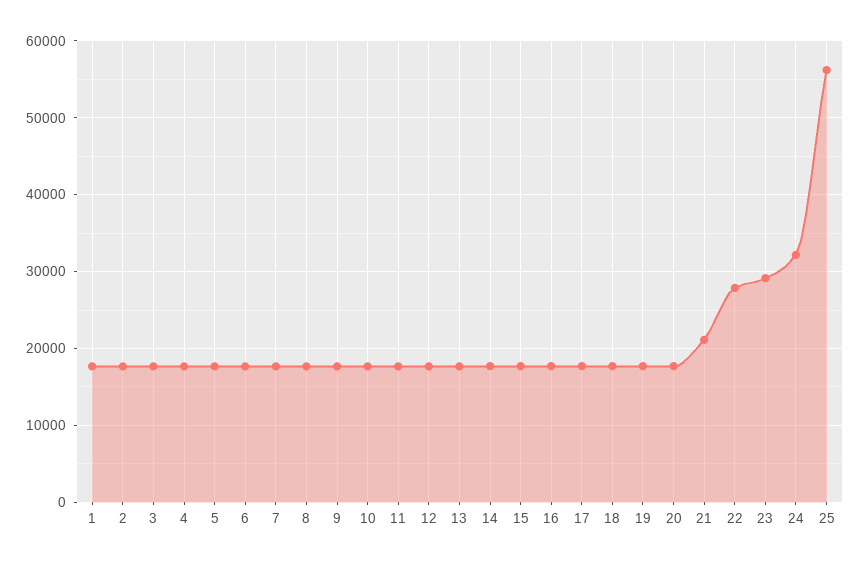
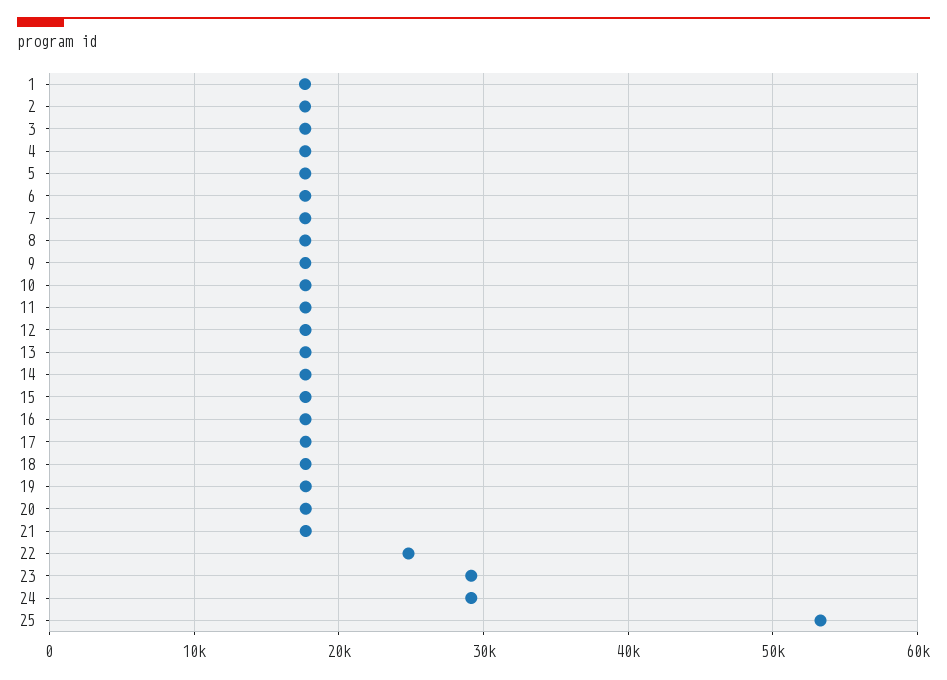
  {
    "1": 18000,
    "2": 18000,
    "3": 18000,
    "4": 18000,
    "5": 18000,
    "6": 18000,
    "7": 18000,
    "8": 18000,
    "9": 18000,
    "10": 18000,
    "11": 18000,
    "12": 18000,
    "13": 18000,
    "14": 18000,
    "15": 18000,
    "16": 18000,
    "17": 18000,
    "18": 18000,
    "19": 18000,
    "20": 18000,
-   "21": 21000,
+   "21": 18000,
-   "22": 28000,
+   "22": 25000,
    "23": 29000,
-   "24": 32000,
+   "24": 29000,
-   "25": 56000
+   "25": 53000
  }

